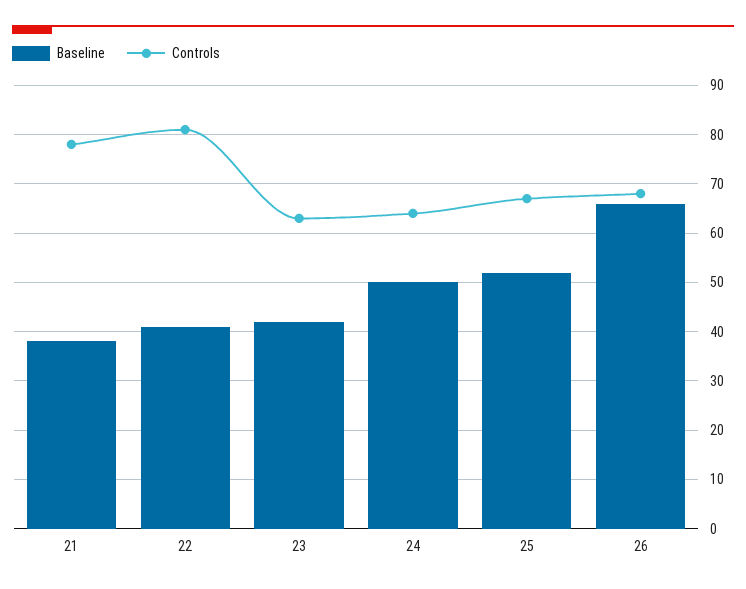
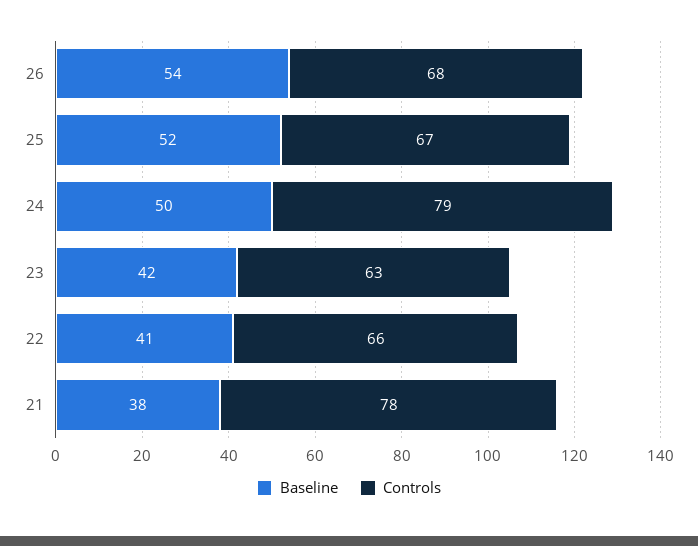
  {
    "Baseline": {
      "21": 38,
      "22": 41,
      "23": 42,
      "24": 50,
      "25": 52,
-     "26": 65
+     "26": 54
    },
    "Controls": {
      "21": 78,
-     "22": 80,
+     "22": 66,
      "23": 63,
-     "24": 65,
+     "24": 79,
      "25": 67,
      "26": 68
    }
  }

